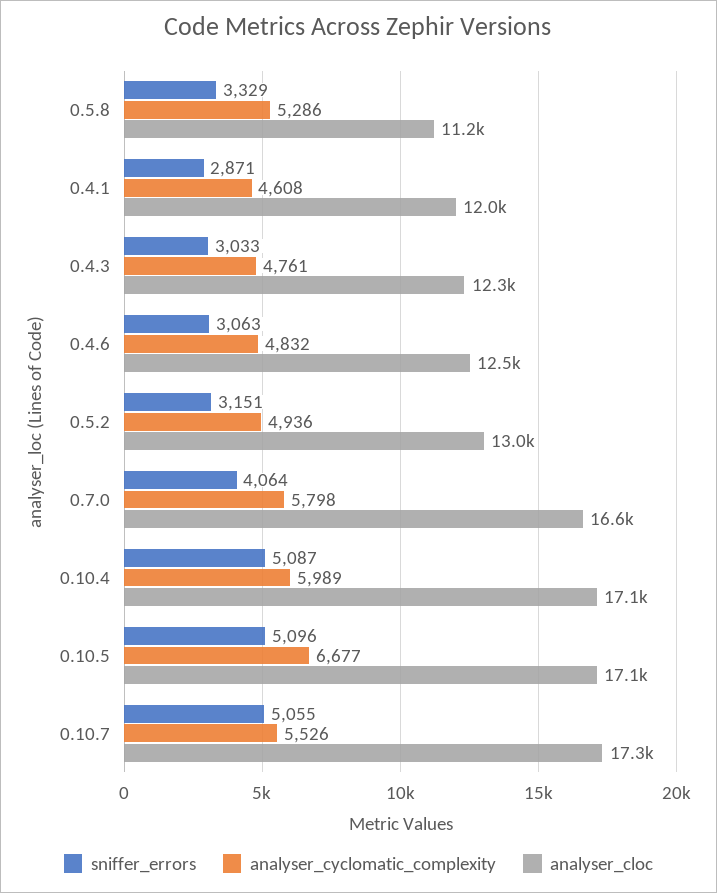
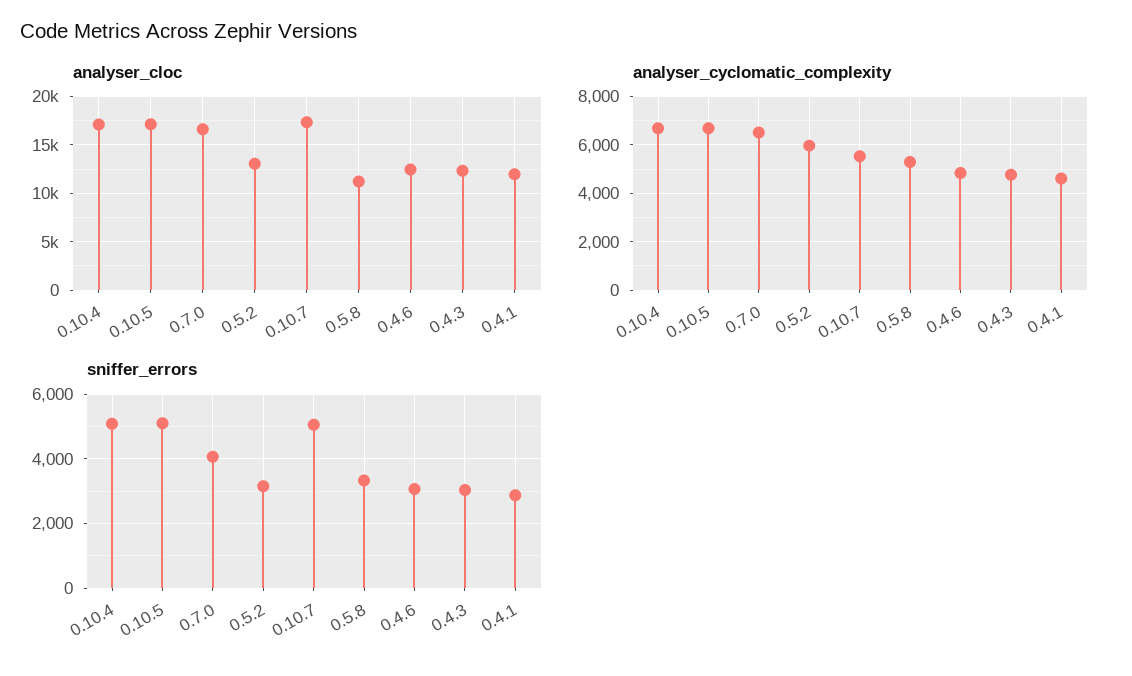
  {
    "sniffer_errors": {
      "0.5.8": 3329,
      "0.4.1": 2871,
      "0.4.3": 3033,
      "0.4.6": 3063,
      "0.5.2": 3151,
      "0.7.0": 4064,
      "0.10.4": 5087,
      "0.10.5": 5096,
      "0.10.7": 5055
    },
    "analyser_cyclomatic_complexity": {
      "0.5.8": 5286,
      "0.4.1": 4608,
      "0.4.3": 4761,
      "0.4.6": 4832,
-     "0.5.2": 4936,
+     "0.5.2": 6000,
-     "0.7.0": 5798,
+     "0.7.0": 6500,
-     "0.10.4": 5989,
+     "0.10.4": 6750,
      "0.10.5": 6677,
      "0.10.7": 5526
    },
    "analyser_cloc": {
      "0.5.8": 11200,
      "0.4.1": 12000,
      "0.4.3": 12300,
      "0.4.6": 12500,
      "0.5.2": 13000,
      "0.7.0": 16600,
      "0.10.4": 17100,
      "0.10.5": 17100,
      "0.10.7": 17300
    }
  }

